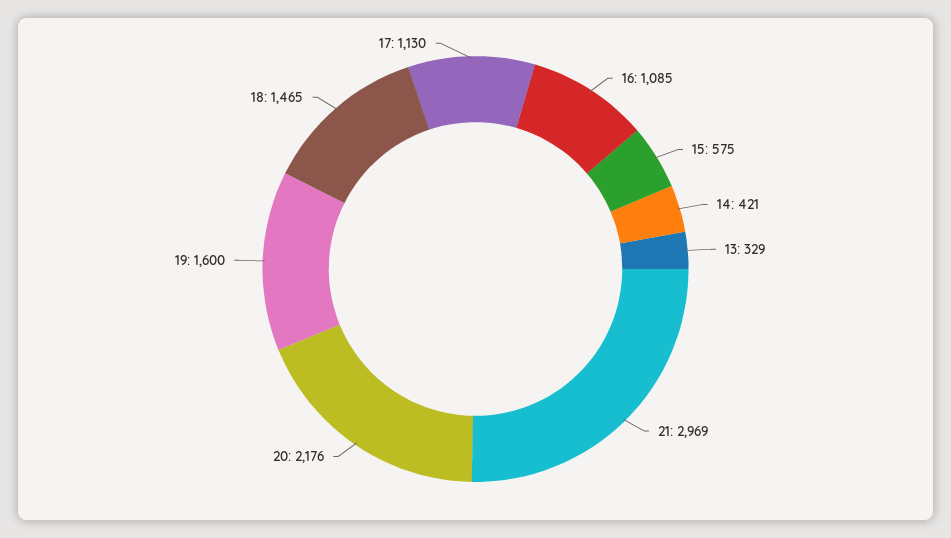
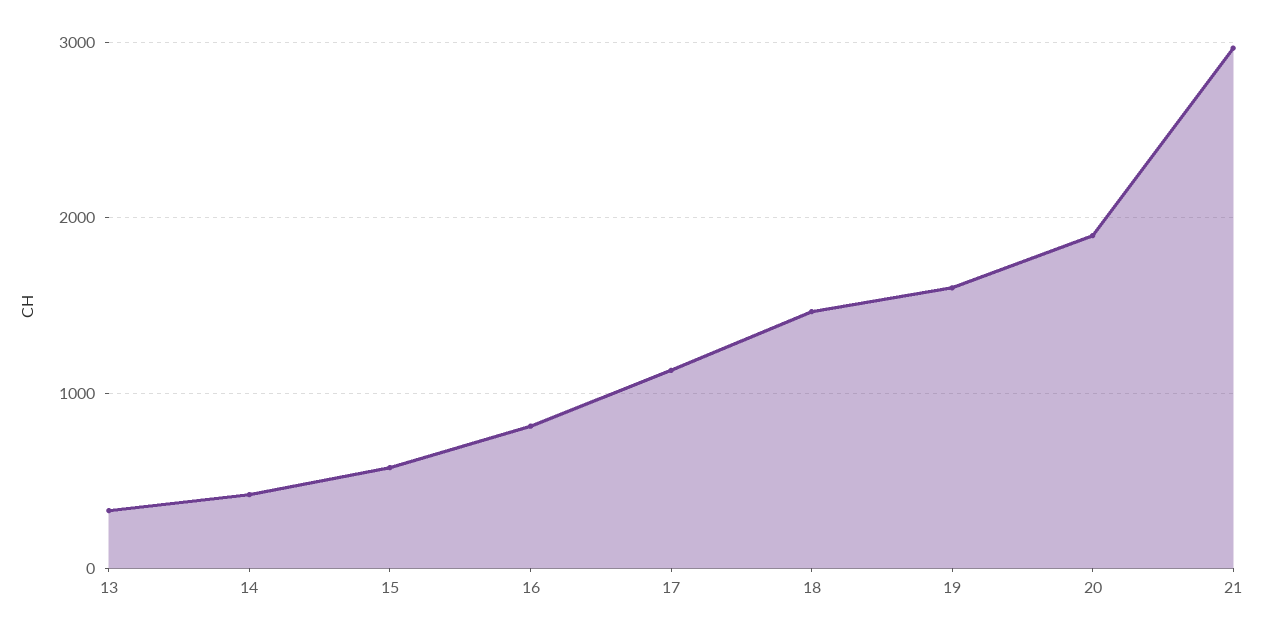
  {
-   "16": 1085,
+   "16": 800,
    "15": 575,
    "14": 421,
    "13": 329,
    "21": 2969,
-   "20": 2176,
+   "20": 1900,
    "19": 1600,
    "18": 1465,
    "17": 1130
  }

